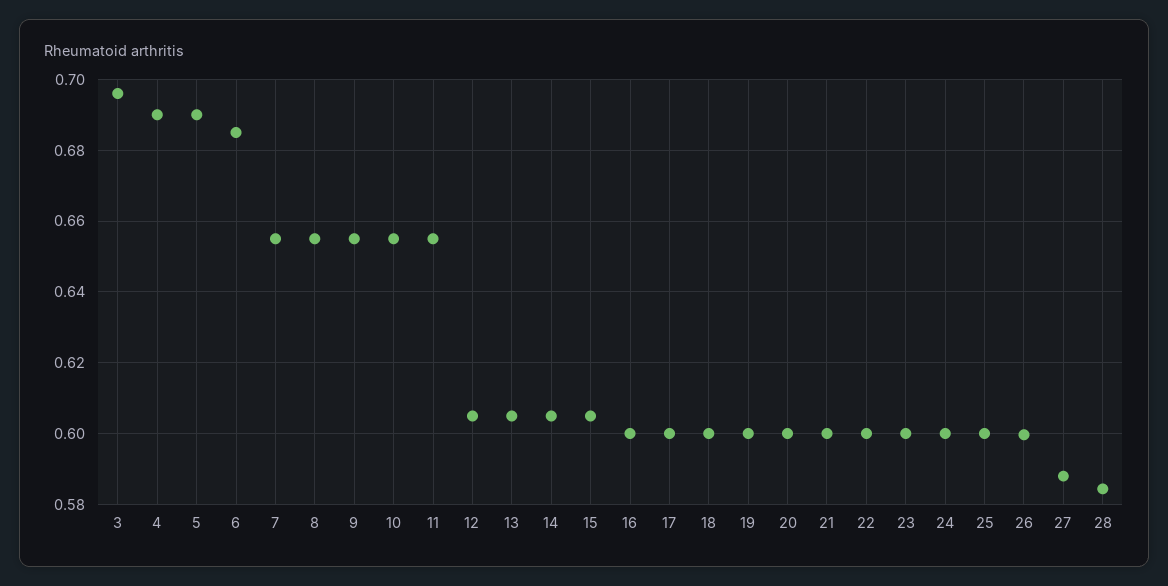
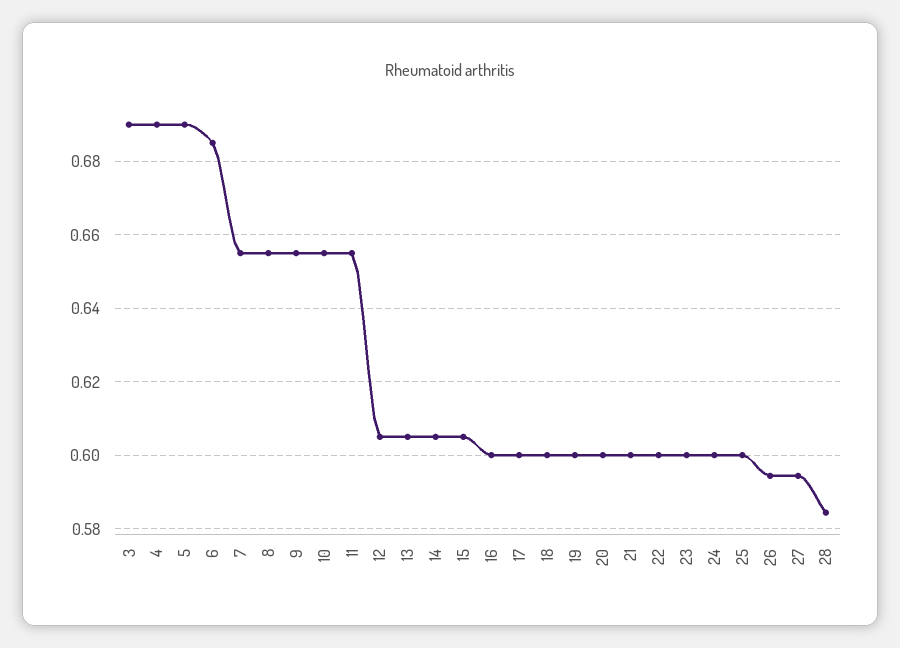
  {
-   "3": 0.696,
+   "3": 0.69,
    "4": 0.69,
    "5": 0.69,
    "6": 0.686,
    "7": 0.656,
    "8": 0.656,
    "9": 0.656,
    "10": 0.656,
    "11": 0.656,
    "12": 0.606,
    "13": 0.606,
    "14": 0.606,
    "15": 0.606,
    "16": 0.6,
    "17": 0.6,
    "18": 0.6,
    "19": 0.6,
    "20": 0.6,
    "21": 0.6,
    "22": 0.6,
    "23": 0.6,
    "24": 0.6,
    "25": 0.6,
-   "26": 0.6,
+   "26": 0.594,
-   "27": 0.588,
+   "27": 0.594,
    "28": 0.584
  }

